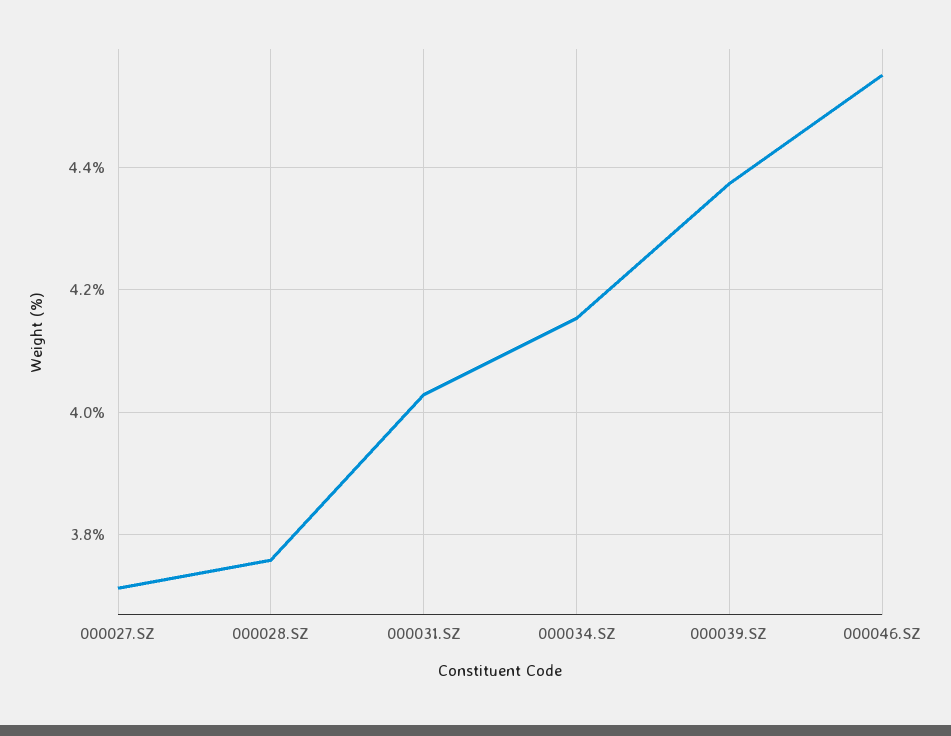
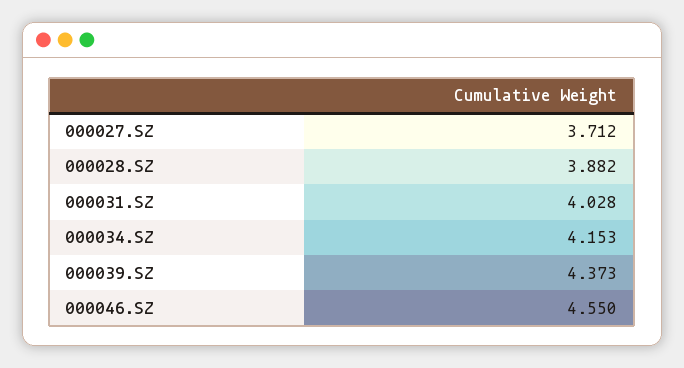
  {
    "000027.SZ": 3.712,
-   "000028.SZ": 3.76,
+   "000028.SZ": 3.882,
    "000031.SZ": 4.028,
    "000034.SZ": 4.153,
    "000039.SZ": 4.373,
    "000046.SZ": 4.55
  }

